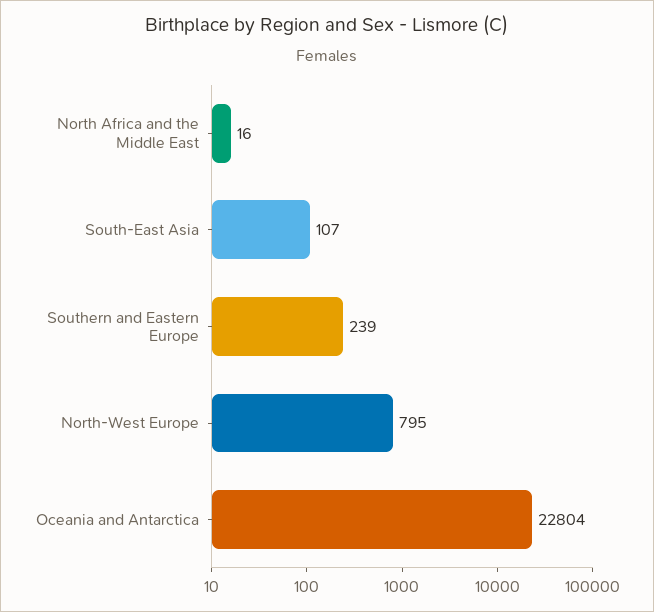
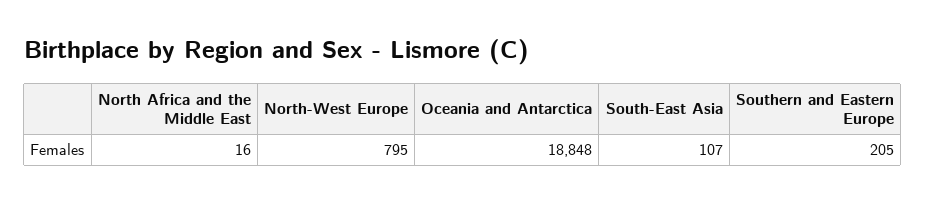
  {
    "North Africa and the Middle East": 16,
    "South-East Asia": 107,
-   "Southern and Eastern Europe": 239,
+   "Southern and Eastern Europe": 205,
    "North-West Europe": 795,
-   "Oceania and Antarctica": 22804
+   "Oceania and Antarctica": 18848
  }

